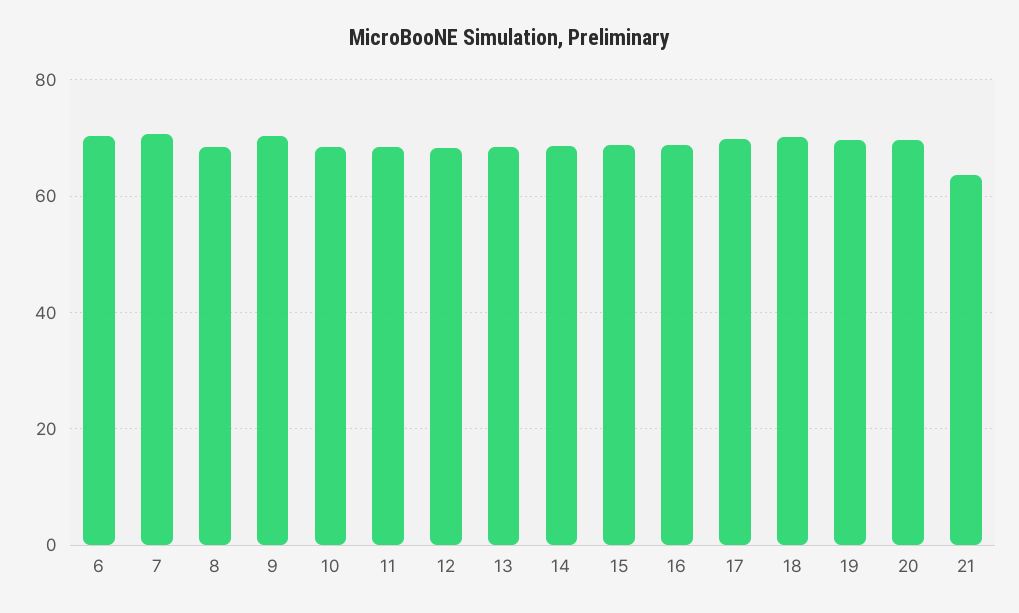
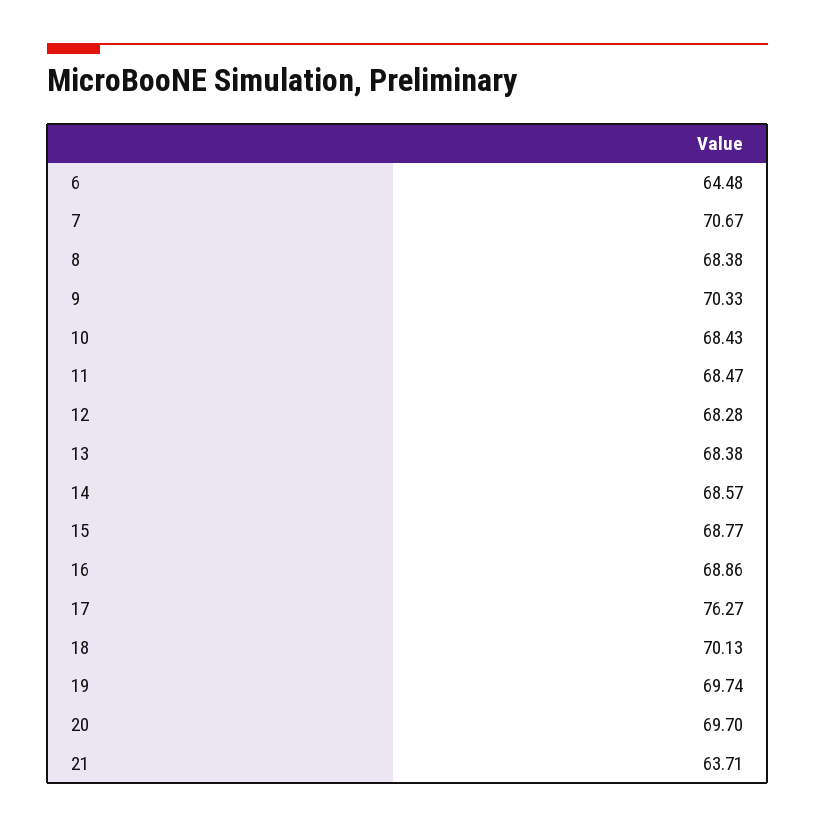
  {
-   "6": 70,
+   "6": 64.48,
    "7": 70.67,
    "8": 68.38,
    "9": 70.33,
    "10": 68.43,
    "11": 68.47,
    "12": 68.28,
    "13": 68.38,
    "14": 68.57,
    "15": 68.77,
    "16": 68.86,
-   "17": 70,
+   "17": 76.27,
    "18": 70.13,
    "19": 69.74,
    "20": 69.7,
    "21": 63.71
  }

